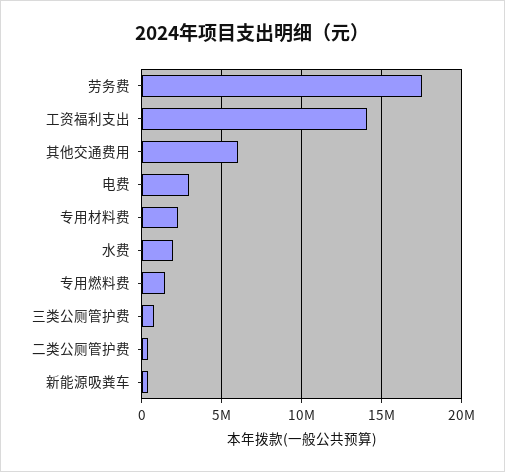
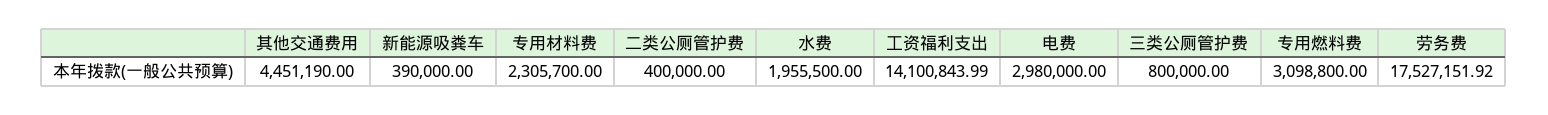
  {
    "劳务费": 17527151.92,
    "工资福利支出": 14100843.99,
-   "其他交通费用": 6000000,
+   "其他交通费用": 4451190,
    "电费": 2980000,
    "专用材料费": 2305700,
    "水费": 1955500,
-   "专用燃料费": 1500000,
+   "专用燃料费": 3098800,
    "三类公厕管护费": 800000,
    "二类公厕管护费": 400000,
    "新能源吸粪车": 390000
  }

